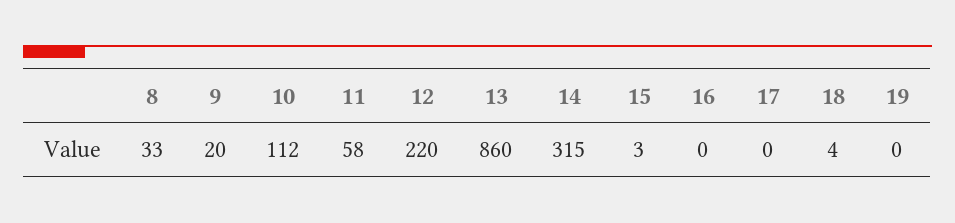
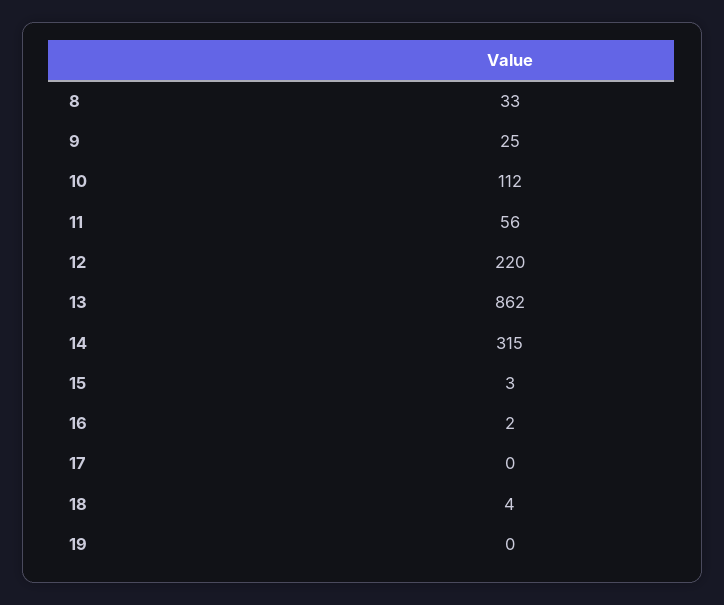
  {
    "8": 33,
-   "9": 20,
+   "9": 25,
    "10": 112,
-   "11": 58,
+   "11": 56,
    "12": 220,
-   "13": 860,
+   "13": 862,
    "14": 315,
    "15": 3,
-   "16": 0,
+   "16": 2,
    "17": 0,
    "18": 4,
    "19": 0
  }

